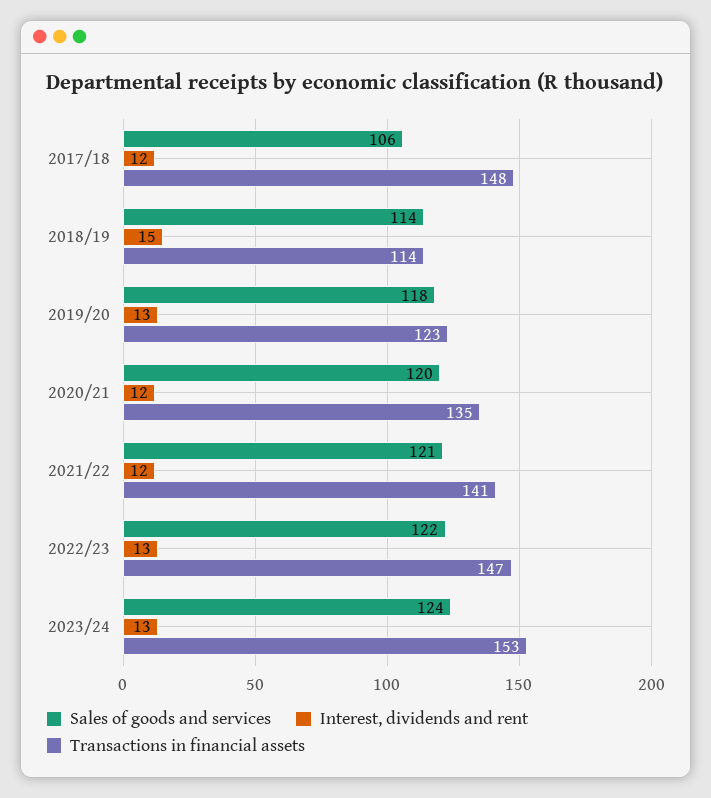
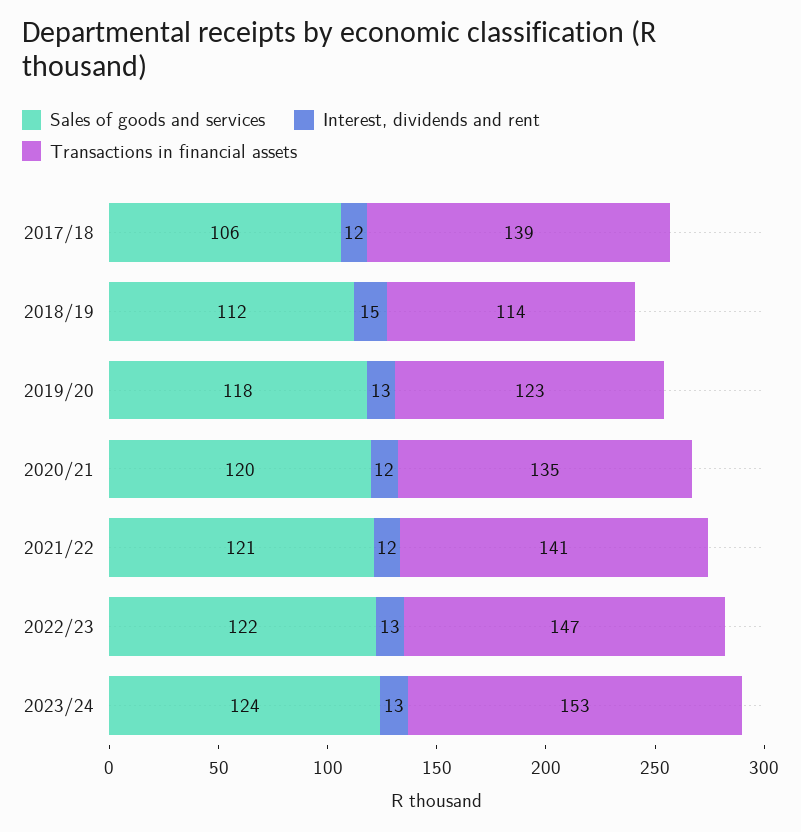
  {
    "Sales of goods and services": {
      "2017/18": 106,
-     "2018/19": 114,
+     "2018/19": 112,
      "2019/20": 118,
      "2020/21": 120,
      "2021/22": 121,
      "2022/23": 122,
      "2023/24": 124
    },
    "Interest, dividends and rent": {
      "2017/18": 12,
      "2018/19": 15,
      "2019/20": 13,
      "2020/21": 12,
      "2021/22": 12,
      "2022/23": 13,
      "2023/24": 13
    },
    "Transactions in financial assets": {
-     "2017/18": 148,
+     "2017/18": 139,
      "2018/19": 114,
      "2019/20": 123,
      "2020/21": 135,
      "2021/22": 141,
      "2022/23": 147,
      "2023/24": 153
    }
  }

